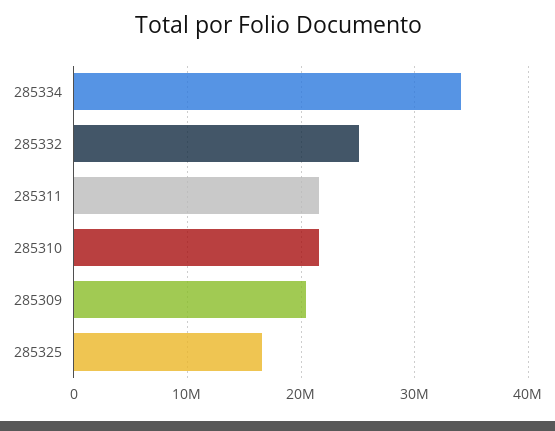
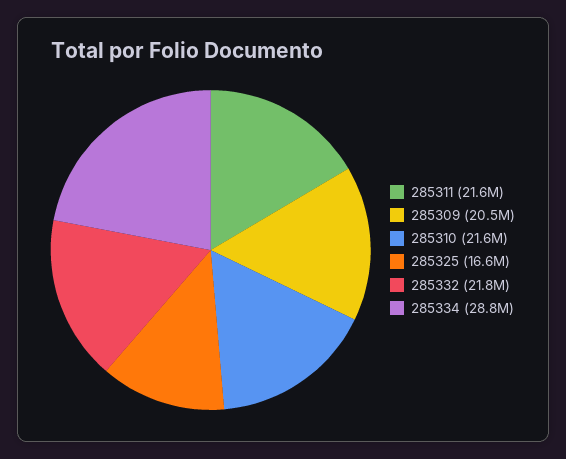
  {
-   "285334": 34000000,
+   "285334": 28800000,
-   "285332": 25000000,
+   "285332": 21800000,
    "285311": 21600000,
    "285310": 21600000,
    "285309": 20500000,
    "285325": 16600000
  }

